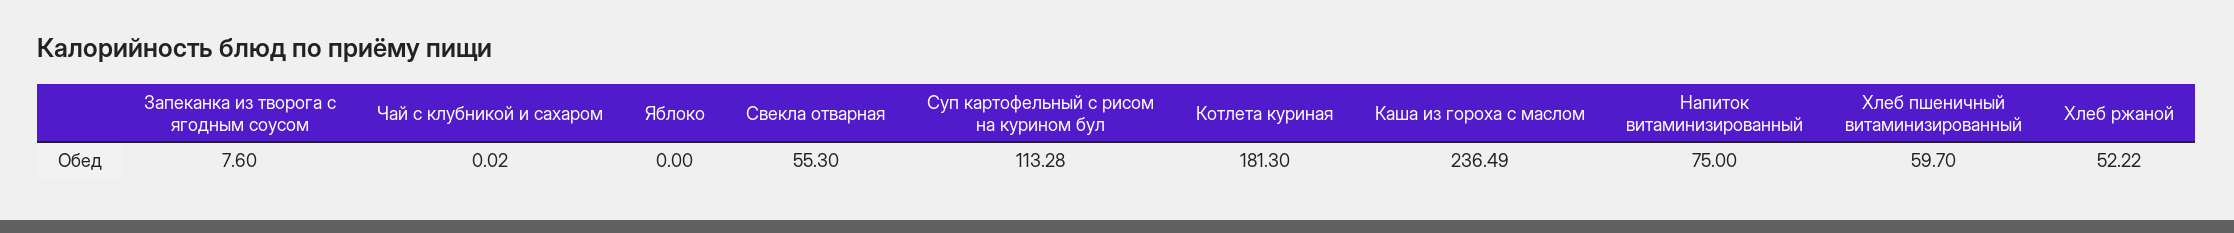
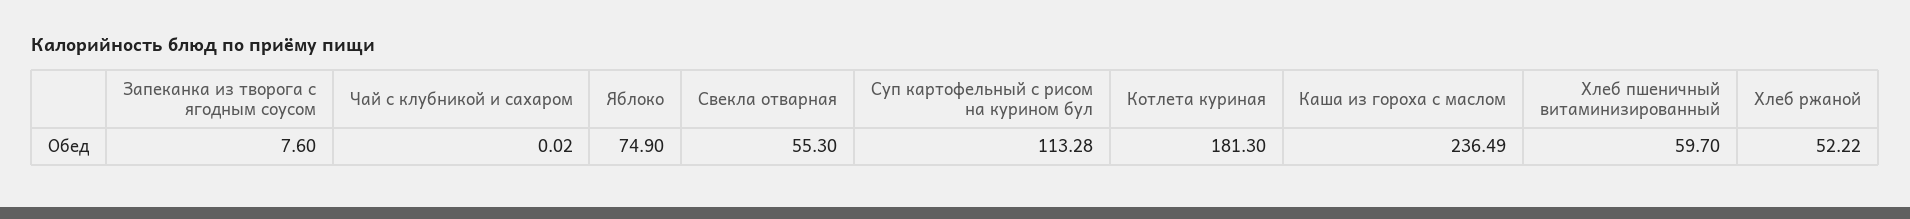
  {
    "Запеканка из творога с ягодным соусом": 7.6,
    "Чай с клубникой и сахаром": 0.02,
-   "Яблоко": 0,
+   "Яблоко": 74.9,
    "Свекла отварная": 55.3,
    "Суп картофельный с рисом на курином бул": 113.28,
    "Котлета куриная": 181.3,
    "Каша из гороха с маслом": 236.49,
-   "Напиток витаминизированный": 75,
    "Хлеб пшеничный витаминизированный": 59.7,
    "Хлеб ржаной": 52.22
  }

